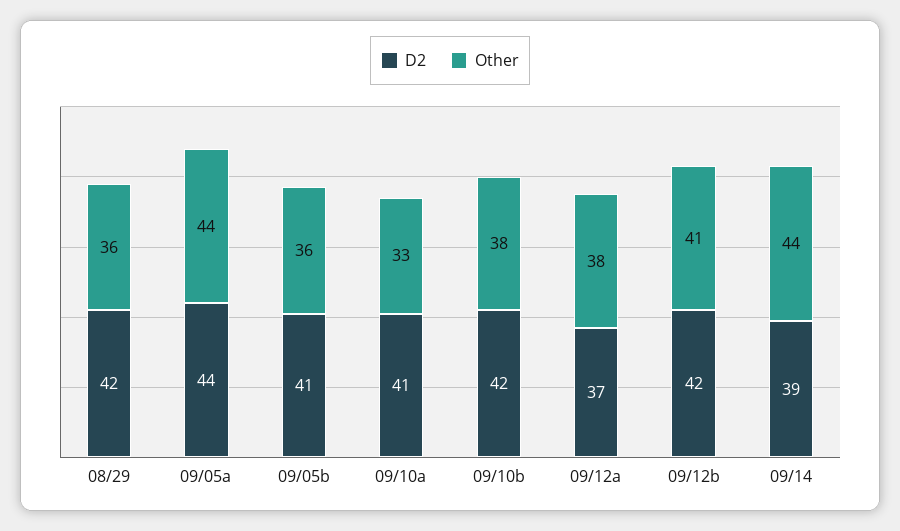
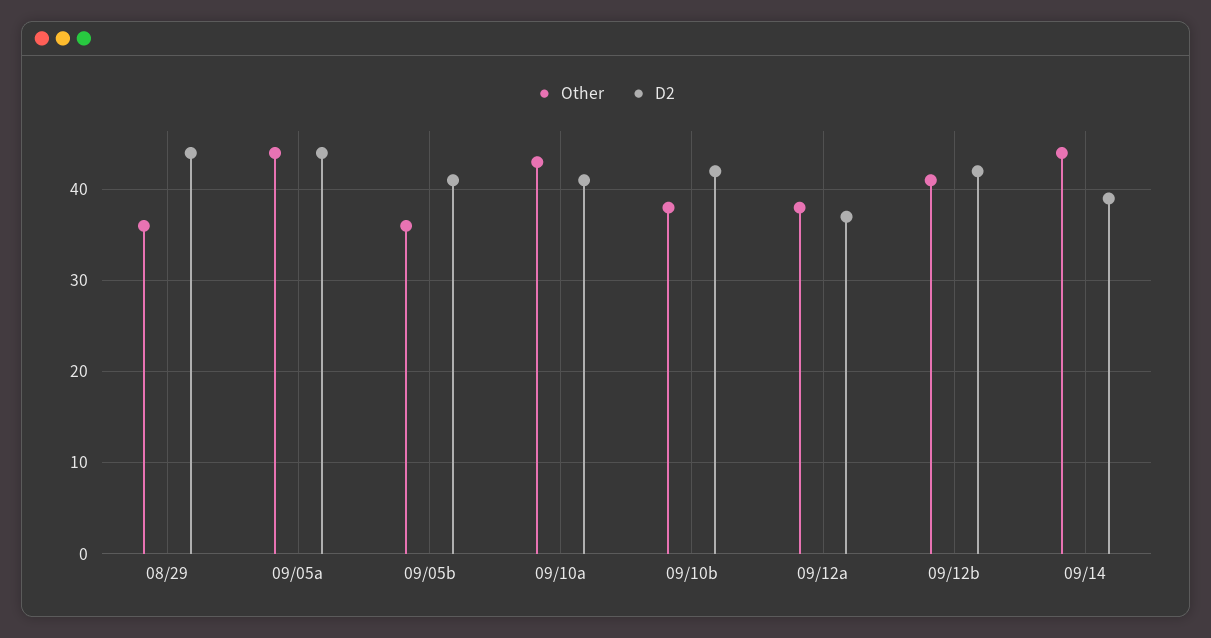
  {
    "D2": {
-     "08/29": 42,
+     "08/29": 44,
      "09/05a": 44,
      "09/05b": 41,
      "09/10a": 41,
      "09/10b": 42,
      "09/12a": 37,
      "09/12b": 42,
      "09/14": 39
    },
    "Other": {
      "08/29": 36,
      "09/05a": 44,
      "09/05b": 36,
-     "09/10a": 33,
+     "09/10a": 43,
      "09/10b": 38,
      "09/12a": 38,
      "09/12b": 41,
      "09/14": 44
    }
  }

